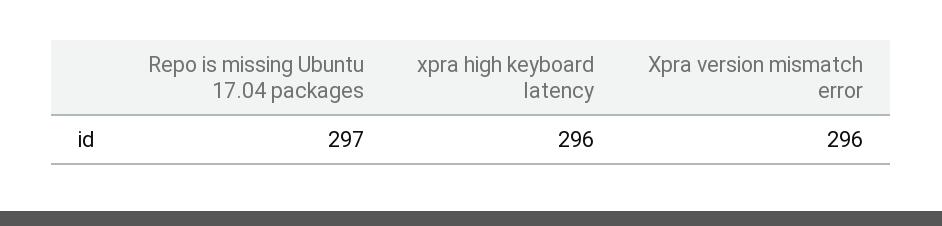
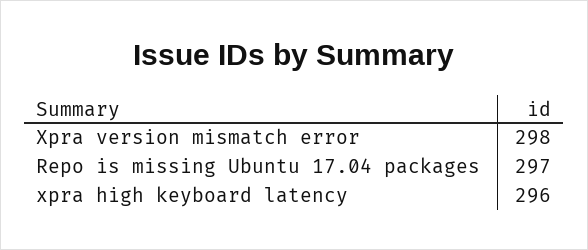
  {
    "Repo is missing Ubuntu 17.04 packages": 297,
    "xpra high keyboard latency": 296,
-   "Xpra version mismatch error": 296
+   "Xpra version mismatch error": 298
  }

